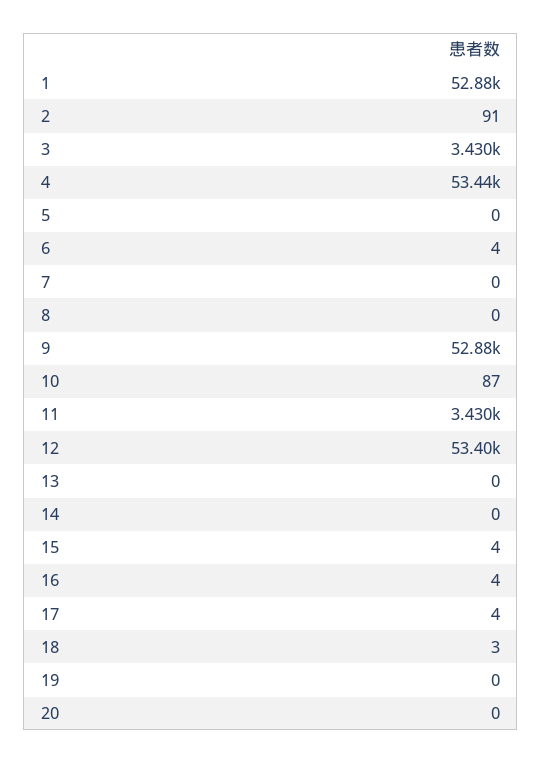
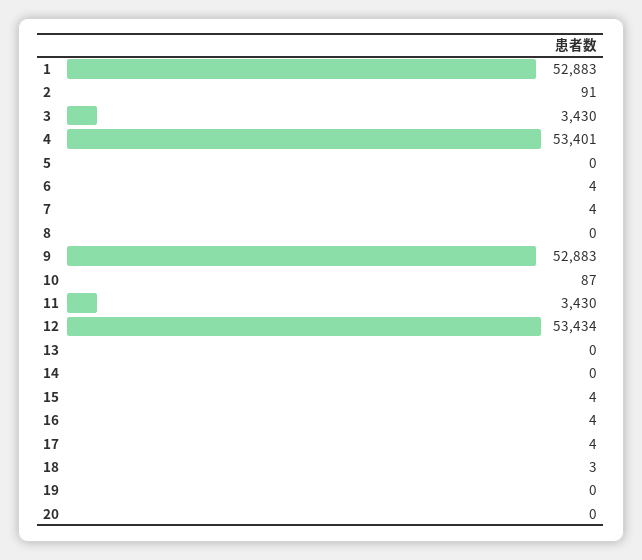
  {
    "1": 52883,
    "2": 91,
    "3": 3430,
-   "4": 53440,
+   "4": 53401,
    "5": 0,
    "6": 4,
-   "7": 0,
+   "7": 4,
    "8": 0,
    "9": 52883,
    "10": 87,
    "11": 3430,
-   "12": 53400,
+   "12": 53434,
    "13": 0,
    "14": 0,
    "15": 4,
    "16": 4,
    "17": 4,
    "18": 3,
    "19": 0,
    "20": 0
  }

